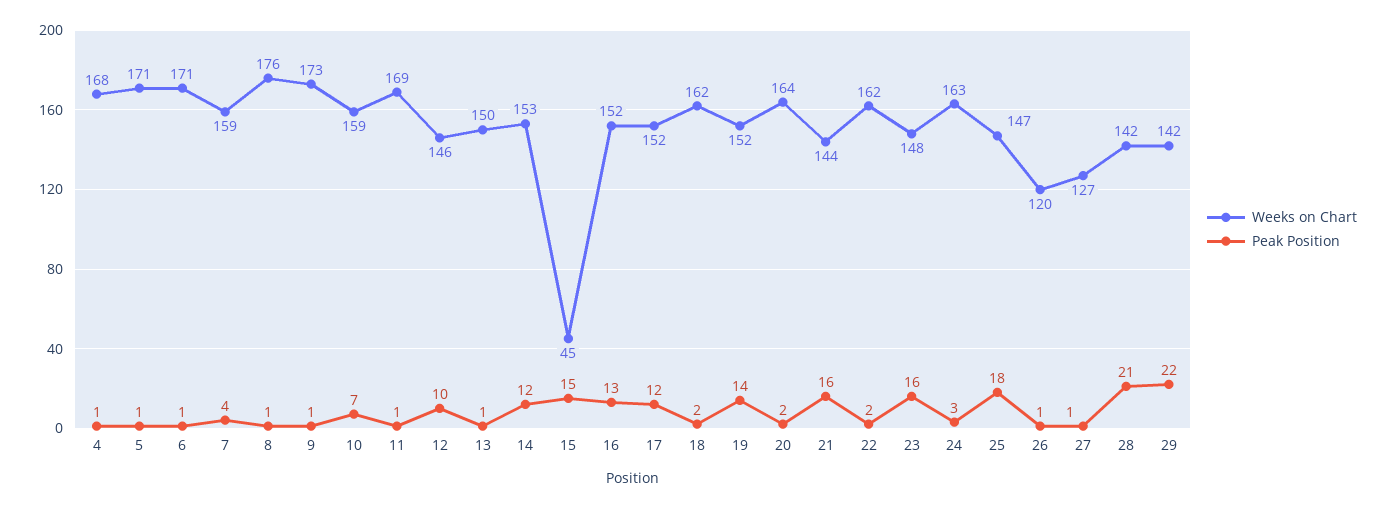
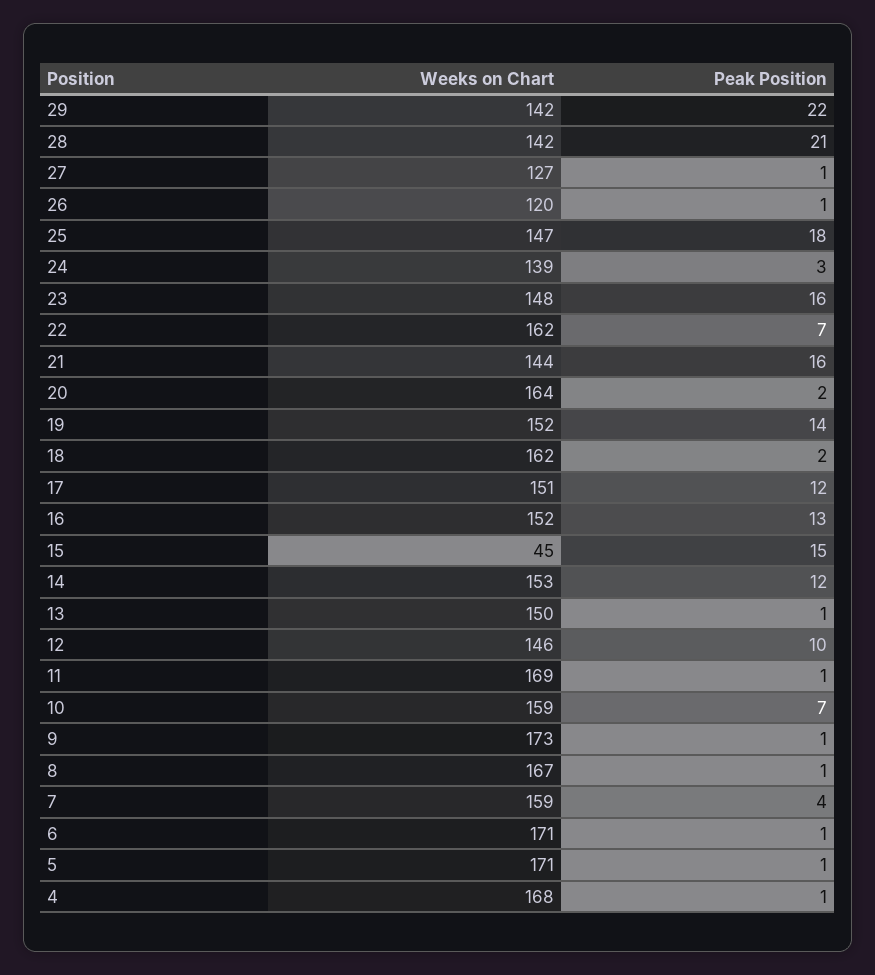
  {
    "Weeks on Chart": {
      "4": 168,
      "5": 171,
      "6": 171,
      "7": 159,
-     "8": 176,
+     "8": 167,
      "9": 173,
      "10": 159,
      "11": 169,
      "12": 146,
      "13": 150,
      "14": 153,
      "15": 45,
      "16": 152,
-     "17": 152,
+     "17": 151,
      "18": 162,
      "19": 152,
      "20": 164,
      "21": 144,
      "22": 162,
      "23": 148,
-     "24": 163,
+     "24": 139,
      "25": 147,
      "26": 120,
      "27": 127,
      "28": 142,
      "29": 142
    },
    "Peak Position": {
      "4": 1,
      "5": 1,
      "6": 1,
      "7": 4,
      "8": 1,
      "9": 1,
      "10": 7,
      "11": 1,
      "12": 10,
      "13": 1,
      "14": 12,
      "15": 15,
      "16": 13,
      "17": 12,
      "18": 2,
      "19": 14,
      "20": 2,
      "21": 16,
-     "22": 2,
+     "22": 7,
      "23": 16,
      "24": 3,
      "25": 18,
      "26": 1,
      "27": 1,
      "28": 21,
      "29": 22
    }
  }

